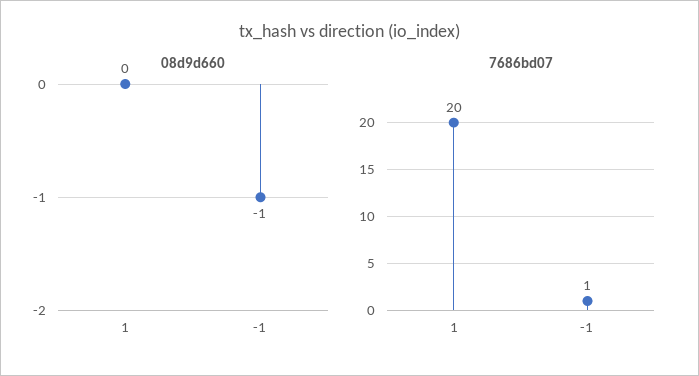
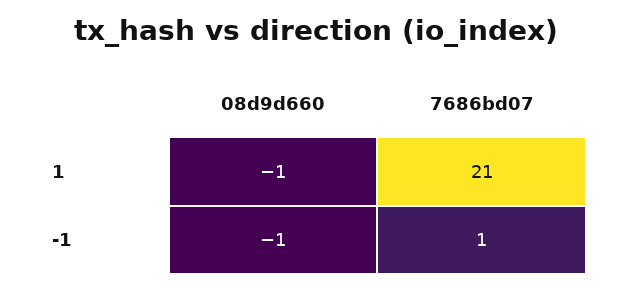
  {
    "08d9d660": {
-     "1": 0,
+     "1": -1,
      "-1": -1
    },
    "7686bd07": {
-     "1": 20,
+     "1": 21,
      "-1": 1
    }
  }

